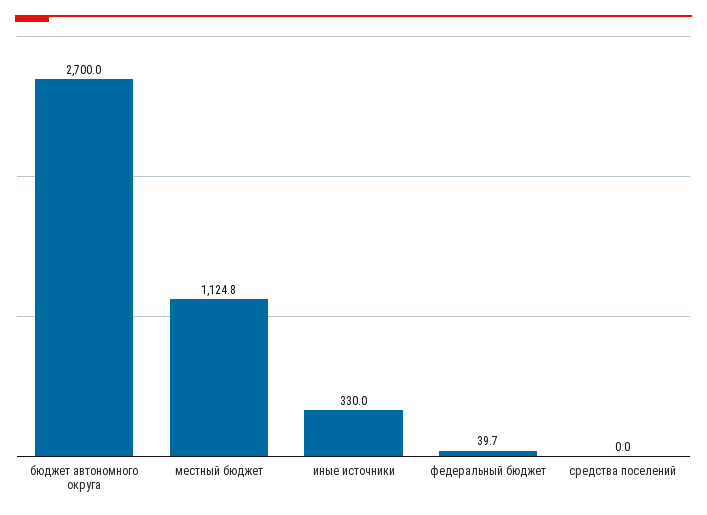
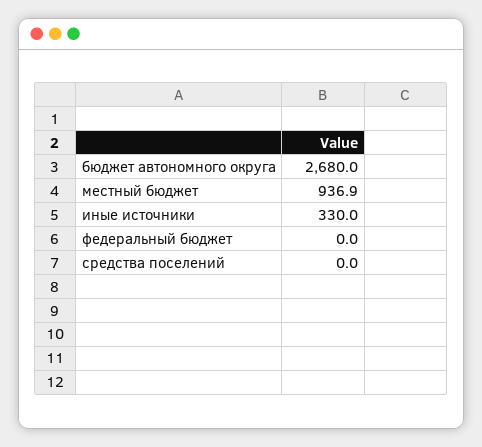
  {
-   "бюджет автономного округа": 2700,
+   "бюджет автономного округа": 2680,
-   "местный бюджет": 1124.8,
+   "местный бюджет": 936.9,
    "иные источники": 330,
-   "федеральный бюджет": 39.7,
+   "федеральный бюджет": 0,
    "средства поселений": 0
  }

